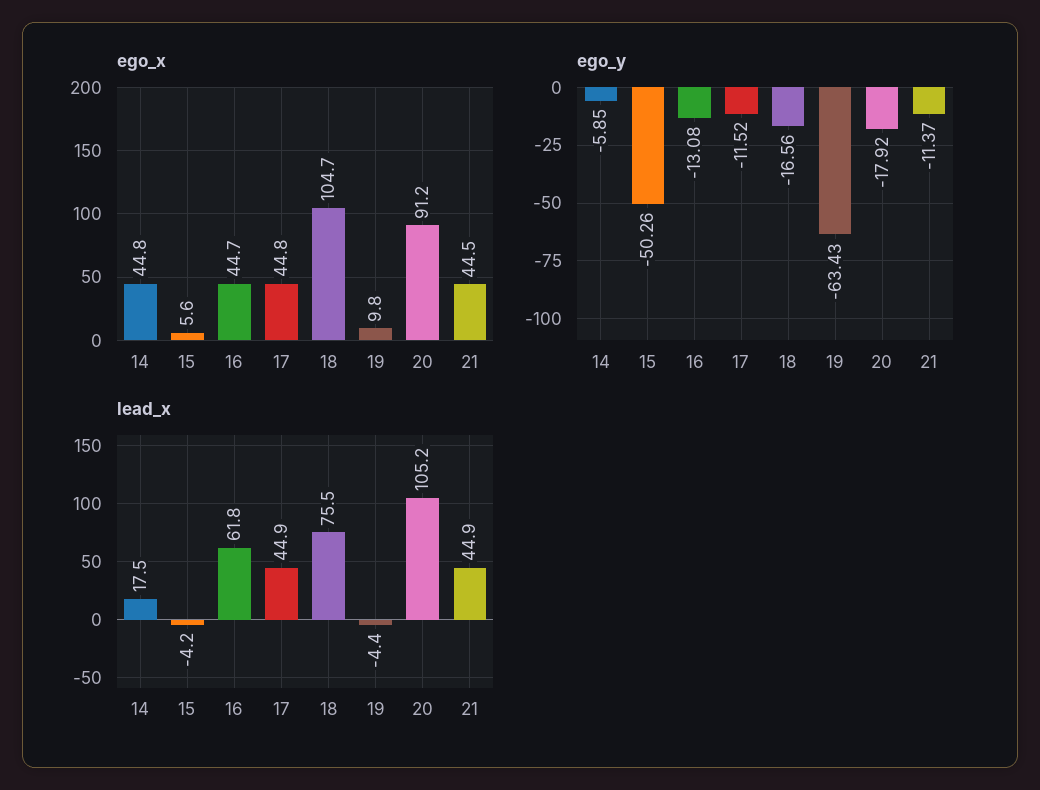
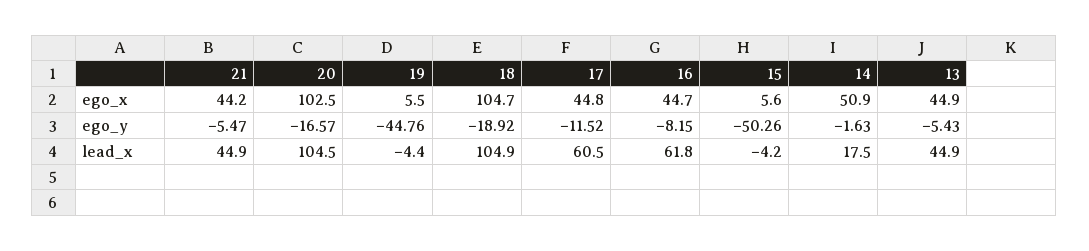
  {
    "ego_x": {
-     "14": 44.8,
+     "14": 50.9,
      "15": 5.6,
      "16": 44.7,
      "17": 44.8,
      "18": 104.7,
-     "19": 9.8,
+     "19": 5.5,
-     "20": 91.2,
+     "20": 102.5,
-     "21": 44.5
+     "21": 44.2,
+     "13": 44.9
    },
    "ego_y": {
-     "14": -5.85,
+     "14": -1.63,
      "15": -50.26,
-     "16": -13.08,
+     "16": -8.15,
      "17": -11.52,
-     "18": -16.56,
+     "18": -18.92,
-     "19": -63.43,
+     "19": -44.76,
-     "20": -17.92,
+     "20": -16.57,
-     "21": -11.37
+     "21": -5.47,
+     "13": -5.43
    },
    "lead_x": {
      "14": 17.5,
      "15": -4.2,
      "16": 61.8,
-     "17": 44.9,
+     "17": 60.5,
-     "18": 75.5,
+     "18": 104.9,
      "19": -4.4,
-     "20": 105.2,
+     "20": 104.5,
-     "21": 44.9
+     "21": 44.9,
+     "13": 44.9
    }
  }

